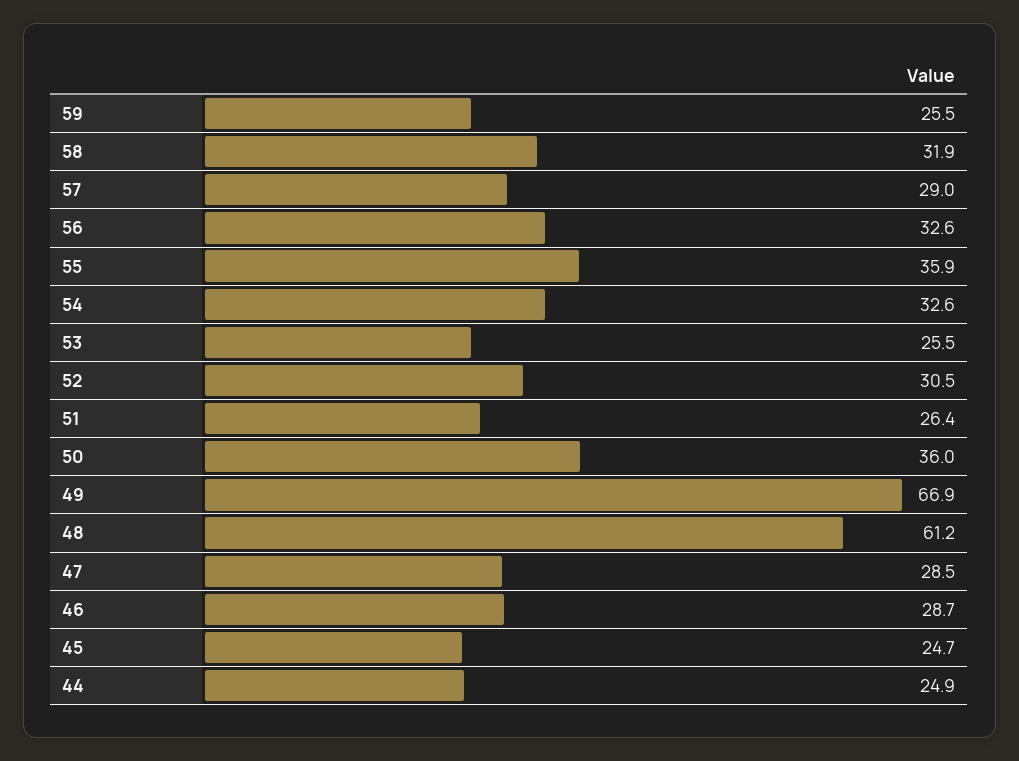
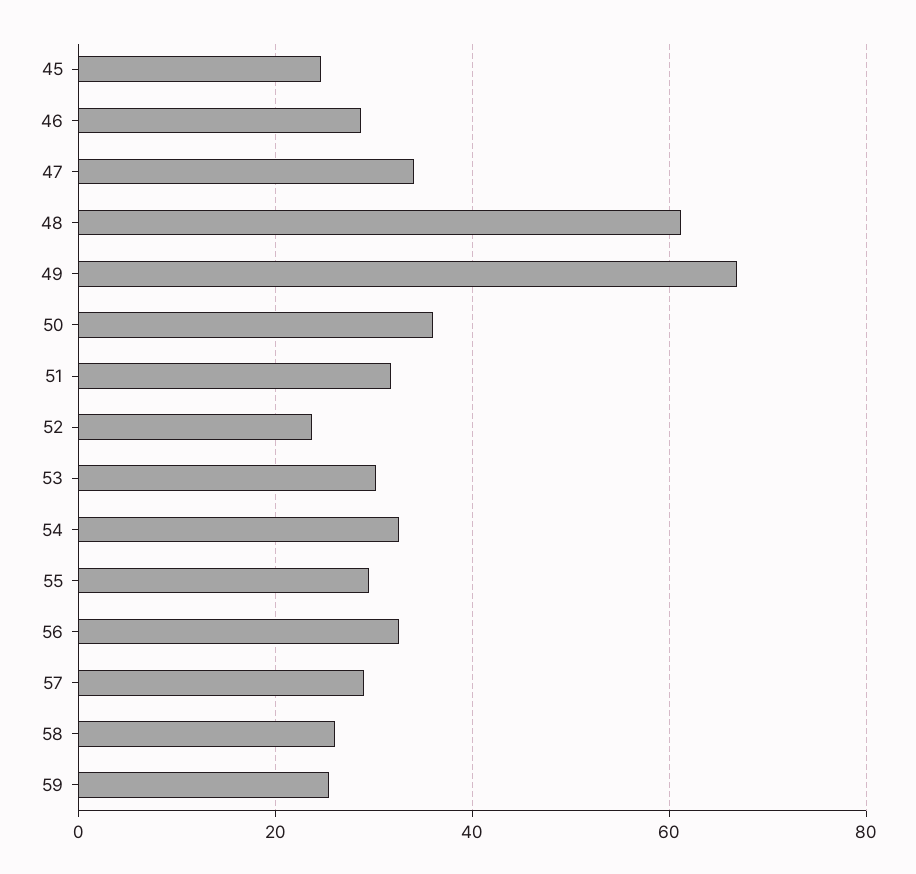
  {
    "59": 25.5,
-   "58": 31.9,
+   "58": 26,
    "57": 29,
    "56": 32.6,
-   "55": 35.9,
+   "55": 30,
    "54": 32.6,
-   "53": 25.5,
+   "53": 30,
-   "52": 30.5,
+   "52": 24,
-   "51": 26.4,
+   "51": 32,
    "50": 36,
    "49": 66.9,
    "48": 61.2,
-   "47": 28.5,
+   "47": 34,
    "46": 28.7,
-   "45": 24.7,
+   "45": 24.7
-   "44": 24.9
  }

